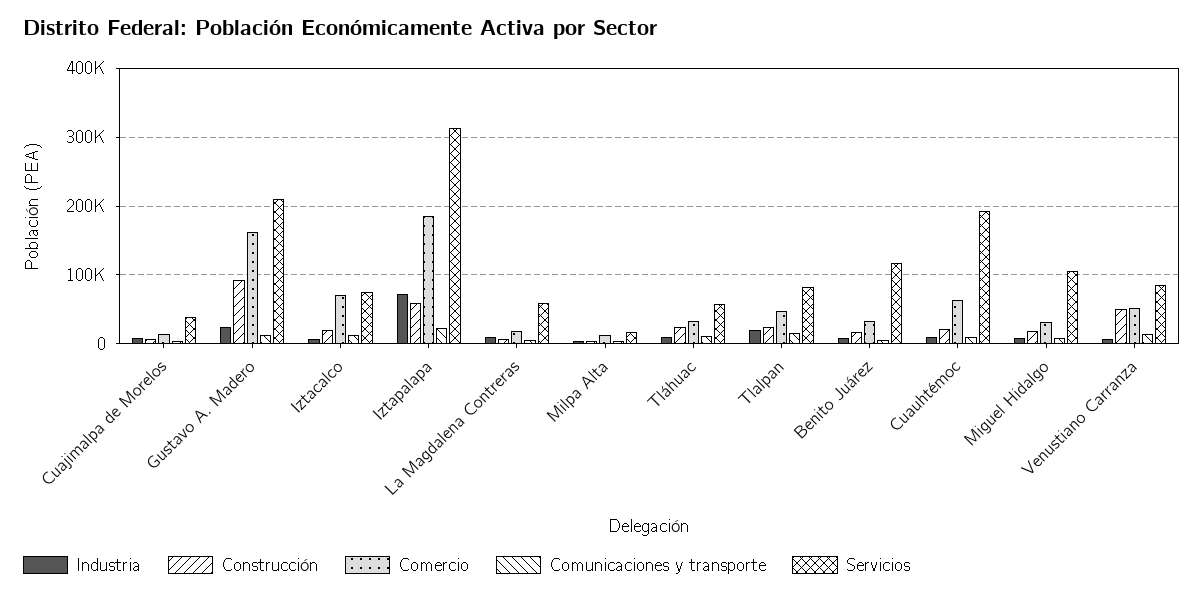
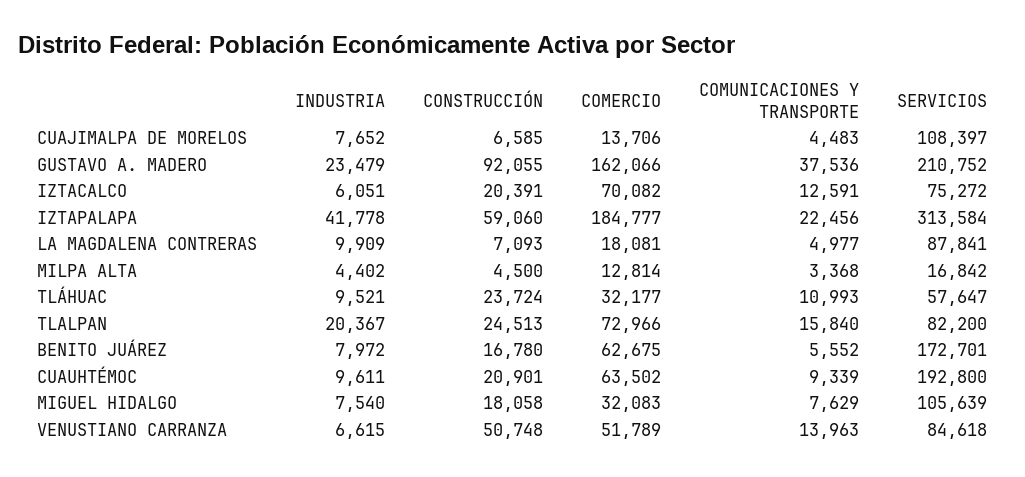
  {
    "Industria": {
      "Cuajimalpa de Morelos": 7652,
      "Gustavo A. Madero": 23479,
      "Iztacalco": 6051,
-     "Iztapalapa": 70000,
+     "Iztapalapa": 41778,
      "La Magdalena Contreras": 9909,
      "Milpa Alta": 4402,
      "Tláhuac": 9521,
      "Tlalpan": 20367,
      "Benito Juárez": 7972,
      "Cuauhtémoc": 9611,
      "Miguel Hidalgo": 7540,
      "Venustiano Carranza": 6615
    },
    "Construcción": {
      "Cuajimalpa de Morelos": 6585,
      "Gustavo A. Madero": 92055,
      "Iztacalco": 20391,
      "Iztapalapa": 59060,
      "La Magdalena Contreras": 7093,
      "Milpa Alta": 4500,
      "Tláhuac": 23724,
      "Tlalpan": 24513,
      "Benito Juárez": 16780,
      "Cuauhtémoc": 20901,
      "Miguel Hidalgo": 18058,
      "Venustiano Carranza": 50748
    },
    "Comercio": {
      "Cuajimalpa de Morelos": 13706,
      "Gustavo A. Madero": 162066,
      "Iztacalco": 70082,
      "Iztapalapa": 184777,
      "La Magdalena Contreras": 18081,
      "Milpa Alta": 12814,
      "Tláhuac": 32177,
-     "Tlalpan": 50000,
+     "Tlalpan": 72966,
-     "Benito Juárez": 30000,
+     "Benito Juárez": 62675,
      "Cuauhtémoc": 63502,
      "Miguel Hidalgo": 32083,
      "Venustiano Carranza": 51789
    },
    "Comunicaciones y transporte": {
      "Cuajimalpa de Morelos": 4483,
-     "Gustavo A. Madero": 10000,
+     "Gustavo A. Madero": 37536,
      "Iztacalco": 12591,
      "Iztapalapa": 22456,
      "La Magdalena Contreras": 4977,
      "Milpa Alta": 3368,
      "Tláhuac": 10993,
      "Tlalpan": 15840,
      "Benito Juárez": 5552,
      "Cuauhtémoc": 9339,
      "Miguel Hidalgo": 7629,
      "Venustiano Carranza": 13963
    },
    "Servicios": {
-     "Cuajimalpa de Morelos": 40000,
+     "Cuajimalpa de Morelos": 108397,
      "Gustavo A. Madero": 210752,
      "Iztacalco": 75272,
      "Iztapalapa": 313584,
-     "La Magdalena Contreras": 60000,
+     "La Magdalena Contreras": 87841,
      "Milpa Alta": 16842,
      "Tláhuac": 57647,
      "Tlalpan": 82200,
-     "Benito Juárez": 120000,
+     "Benito Juárez": 172701,
      "Cuauhtémoc": 192800,
      "Miguel Hidalgo": 105639,
      "Venustiano Carranza": 84618
    }
  }

